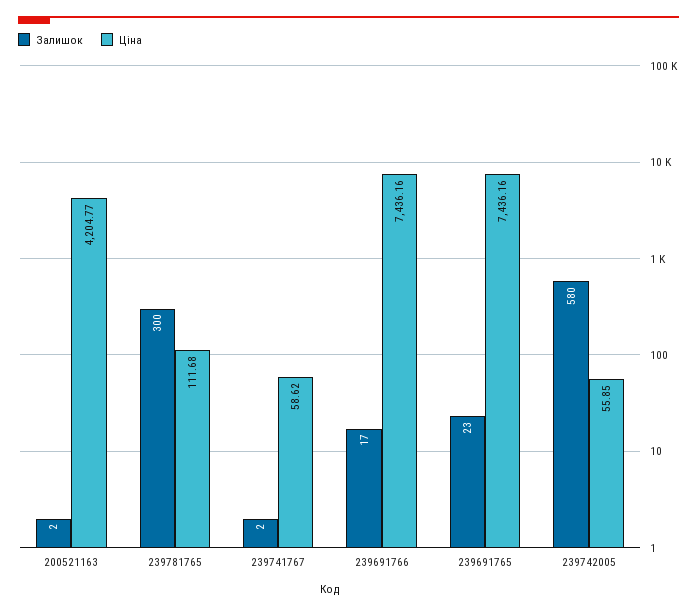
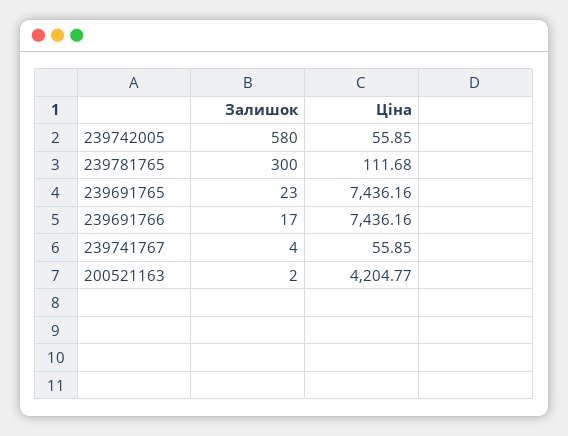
  {
    "Залишок": {
      "200521163": 2,
      "239781765": 300,
-     "239741767": 2,
+     "239741767": 4,
      "239691766": 17,
      "239691765": 23,
      "239742005": 580
    },
    "Ціна": {
      "200521163": 4204.77,
      "239781765": 111.68,
-     "239741767": 58.62,
+     "239741767": 55.85,
      "239691766": 7436.16,
      "239691765": 7436.16,
      "239742005": 55.85
    }
  }

